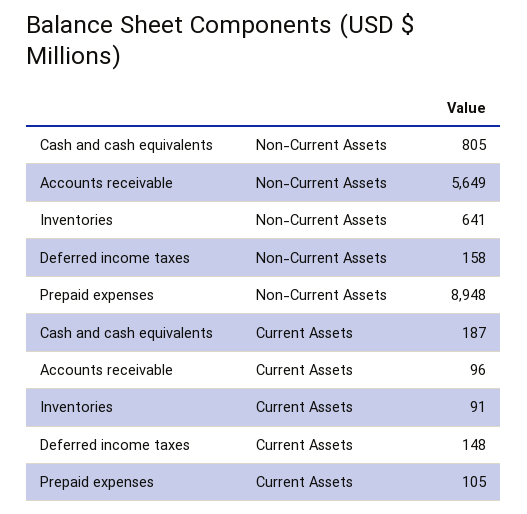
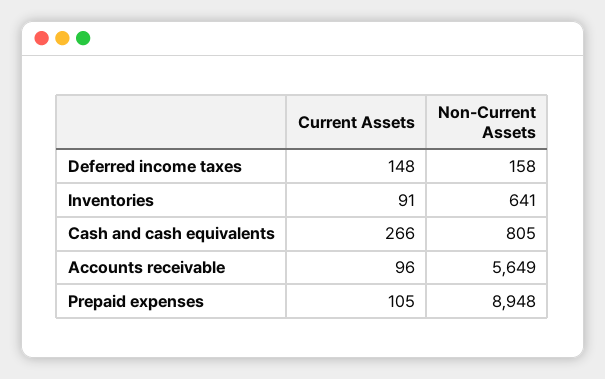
  {
    "Cash and cash equivalents": {
      "Non-Current Assets": 805,
-     "Current Assets": 187
+     "Current Assets": 266
    },
    "Accounts receivable": {
      "Non-Current Assets": 5649,
      "Current Assets": 96
    },
    "Inventories": {
      "Non-Current Assets": 641,
      "Current Assets": 91
    },
    "Deferred income taxes": {
      "Non-Current Assets": 158,
      "Current Assets": 148
    },
    "Prepaid expenses": {
      "Non-Current Assets": 8948,
      "Current Assets": 105
    }
  }

